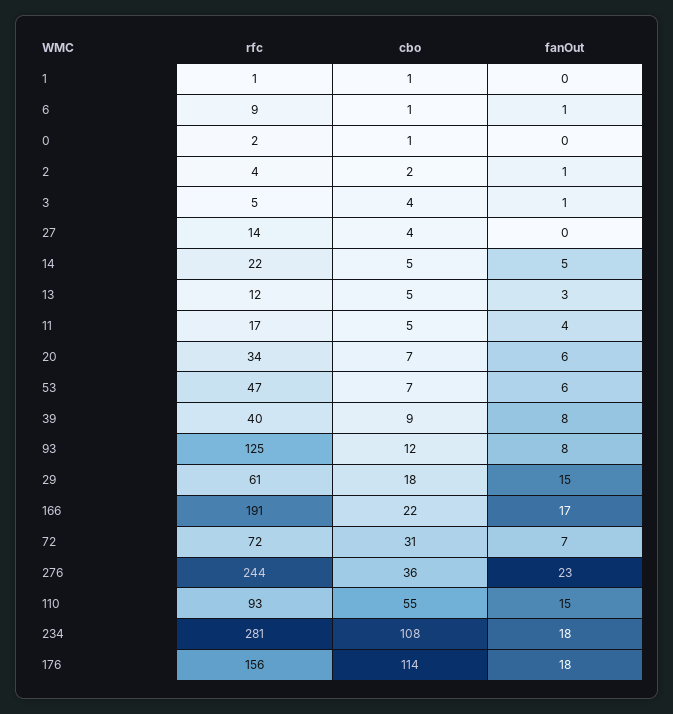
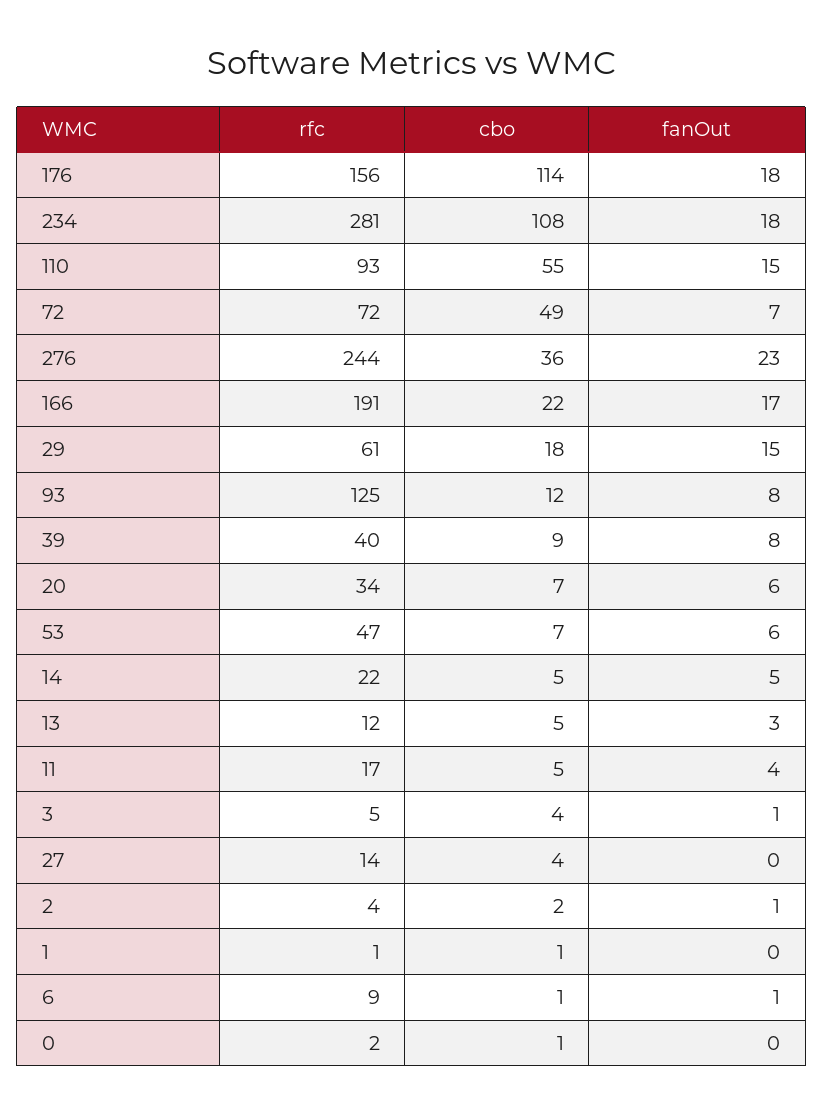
  {
    "rfc": {
      "1": 1,
      "6": 9,
      "0": 2,
      "2": 4,
      "3": 5,
      "27": 14,
      "14": 22,
      "13": 12,
      "11": 17,
      "20": 34,
      "53": 47,
      "39": 40,
      "93": 125,
      "29": 61,
      "166": 191,
      "72": 72,
      "276": 244,
      "110": 93,
      "234": 281,
      "176": 156
    },
    "cbo": {
      "1": 1,
      "6": 1,
      "0": 1,
      "2": 2,
      "3": 4,
      "27": 4,
      "14": 5,
      "13": 5,
      "11": 5,
      "20": 7,
      "53": 7,
      "39": 9,
      "93": 12,
      "29": 18,
      "166": 22,
-     "72": 31,
+     "72": 49,
      "276": 36,
      "110": 55,
      "234": 108,
      "176": 114
    },
    "fanOut": {
      "1": 0,
      "6": 1,
      "0": 0,
      "2": 1,
      "3": 1,
      "27": 0,
      "14": 5,
      "13": 3,
      "11": 4,
      "20": 6,
      "53": 6,
      "39": 8,
      "93": 8,
      "29": 15,
      "166": 17,
      "72": 7,
      "276": 23,
      "110": 15,
      "234": 18,
      "176": 18
    }
  }

